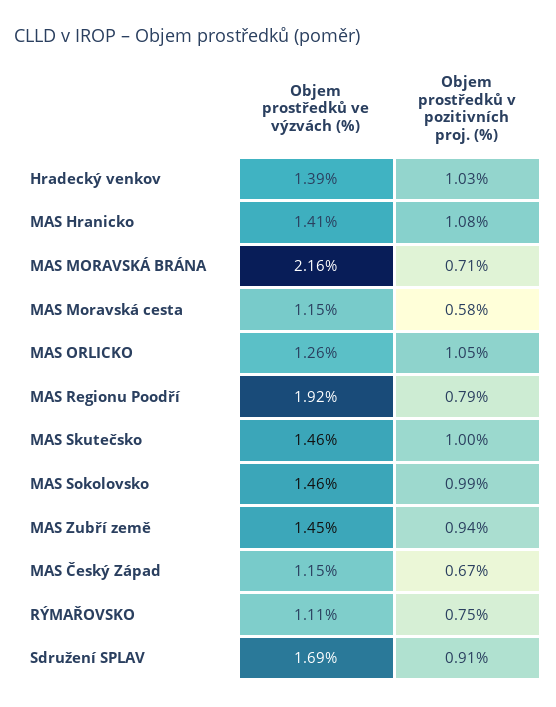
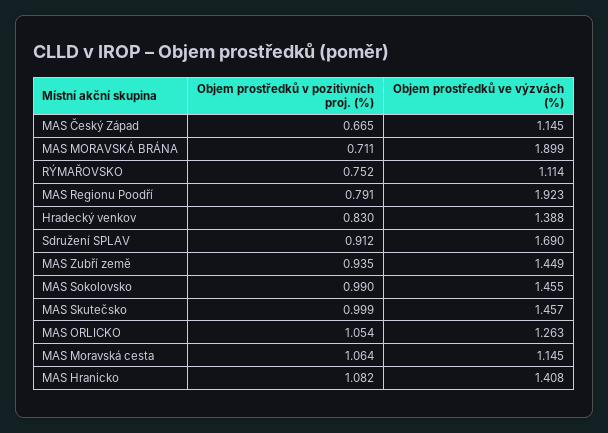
  {
    "Objem prostředků ve výzvách (%)": {
      "Hradecký venkov": 1.388,
      "MAS Hranicko": 1.408,
-     "MAS MORAVSKÁ BRÁNA": 2.16,
+     "MAS MORAVSKÁ BRÁNA": 1.899,
      "MAS Moravská cesta": 1.145,
      "MAS ORLICKO": 1.263,
      "MAS Regionu Poodří": 1.923,
      "MAS Skutečsko": 1.457,
      "MAS Sokolovsko": 1.455,
      "MAS Zubří země": 1.449,
      "MAS Český Západ": 1.145,
      "RÝMAŘOVSKO": 1.114,
      "Sdružení SPLAV": 1.69
    },
    "Objem prostředků v pozitivních proj. (%)": {
-     "Hradecký venkov": 1.03,
+     "Hradecký venkov": 0.83,
      "MAS Hranicko": 1.082,
      "MAS MORAVSKÁ BRÁNA": 0.711,
-     "MAS Moravská cesta": 0.58,
+     "MAS Moravská cesta": 1.064,
      "MAS ORLICKO": 1.054,
      "MAS Regionu Poodří": 0.791,
      "MAS Skutečsko": 0.999,
      "MAS Sokolovsko": 0.99,
      "MAS Zubří země": 0.935,
      "MAS Český Západ": 0.665,
      "RÝMAŘOVSKO": 0.752,
      "Sdružení SPLAV": 0.912
    }
  }

